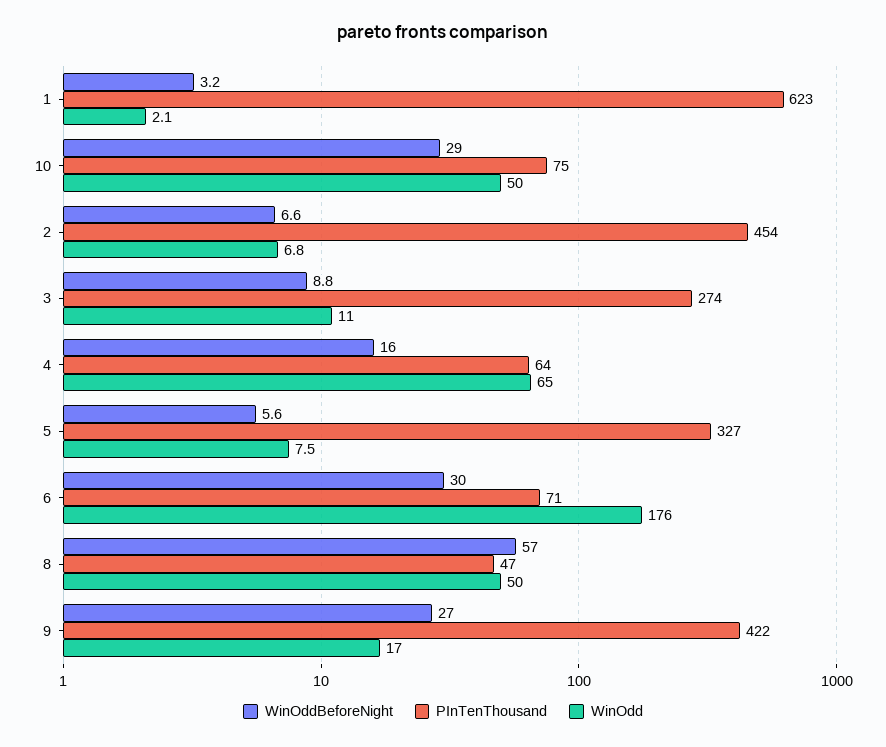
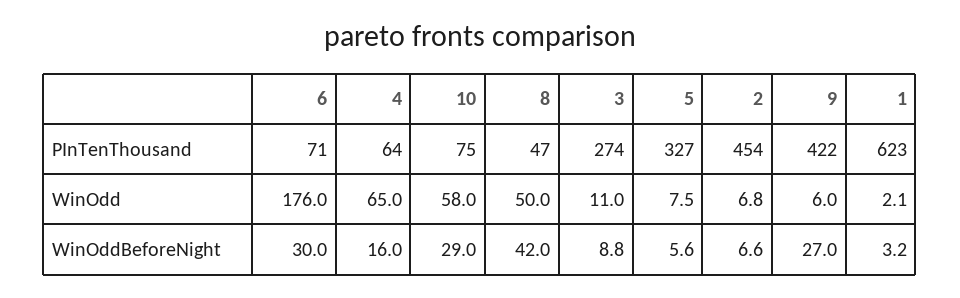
  {
    "WinOddBeforeNight": {
      "1": 3.2,
      "10": 29,
      "2": 6.6,
      "3": 8.8,
      "4": 16,
      "5": 5.6,
      "6": 30,
-     "8": 57,
+     "8": 42,
      "9": 27
    },
    "PInTenThousand": {
      "1": 623,
      "10": 75,
      "2": 454,
      "3": 274,
      "4": 64,
      "5": 327,
      "6": 71,
      "8": 47,
      "9": 422
    },
    "WinOdd": {
      "1": 2.1,
-     "10": 50,
+     "10": 58,
      "2": 6.8,
      "3": 11,
      "4": 65,
      "5": 7.5,
      "6": 176,
      "8": 50,
-     "9": 17
+     "9": 6
    }
  }

